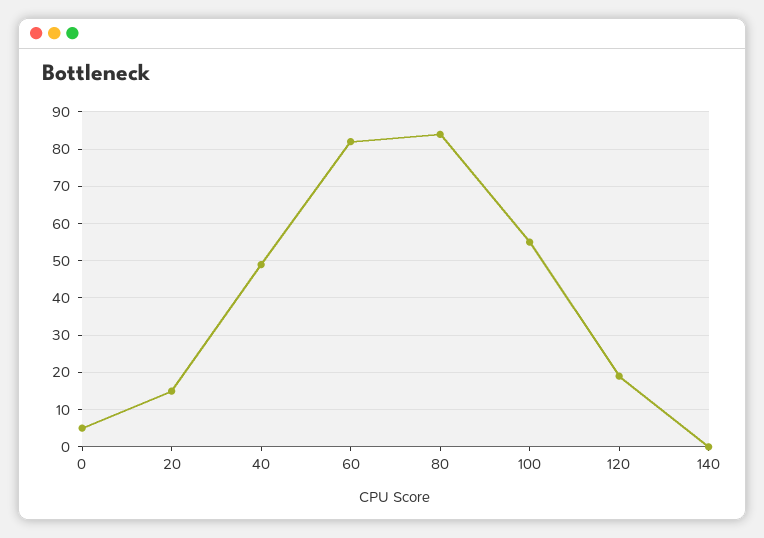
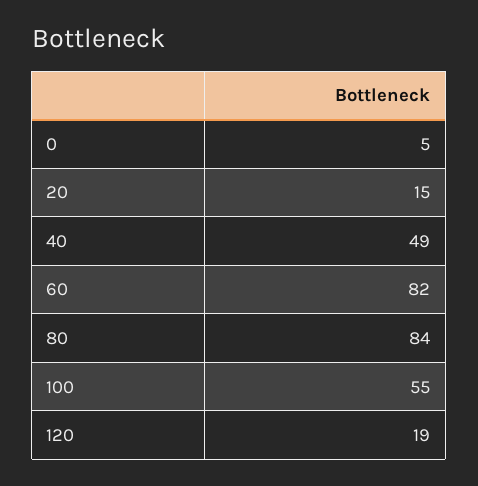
  {
    "0": 5,
    "20": 15,
    "40": 49,
    "60": 82,
    "80": 84,
    "100": 55,
-   "120": 19,
+   "120": 19
-   "140": 0
  }

